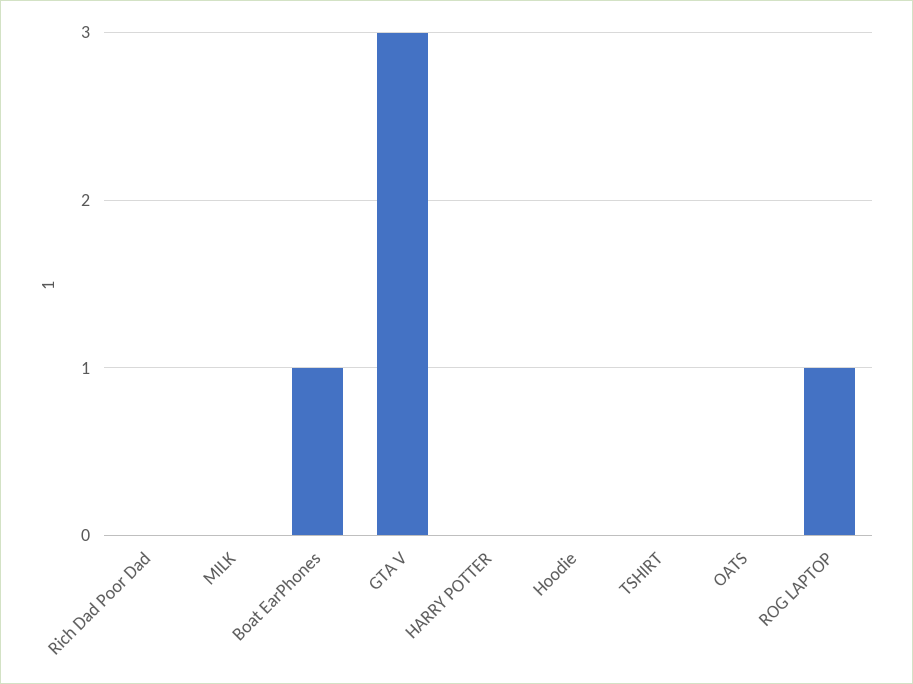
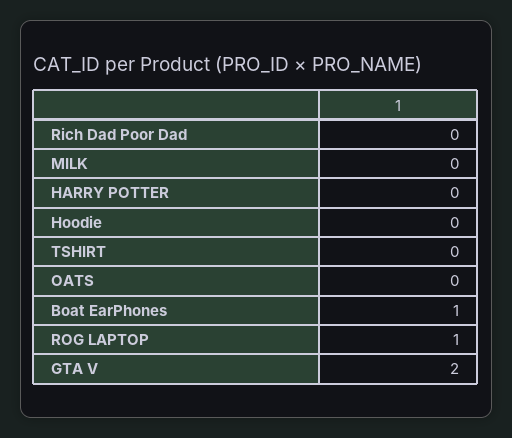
  {
    "Rich Dad Poor Dad": 0,
    "MILK": 0,
    "Boat EarPhones": 1,
-   "GTA V": 3,
+   "GTA V": 2,
    "HARRY POTTER": 0,
    "Hoodie": 0,
    "TSHIRT": 0,
    "OATS": 0,
    "ROG LAPTOP": 1
  }

